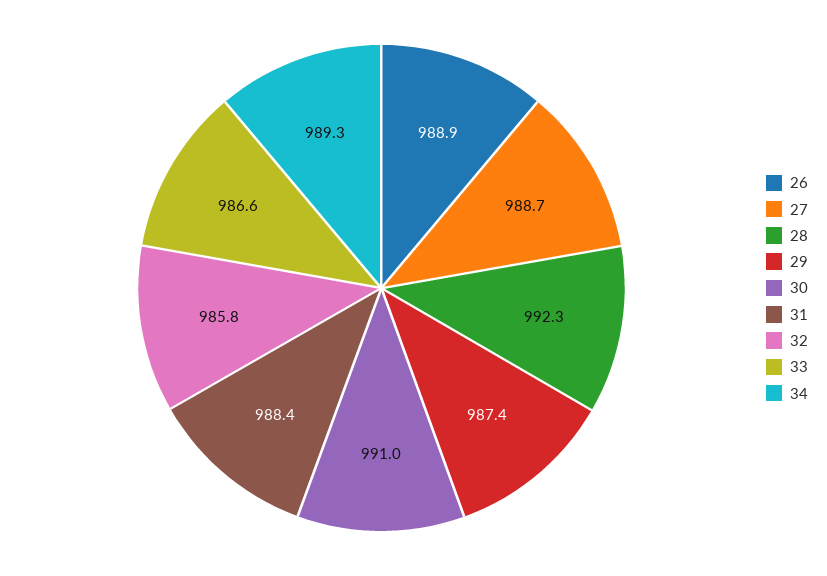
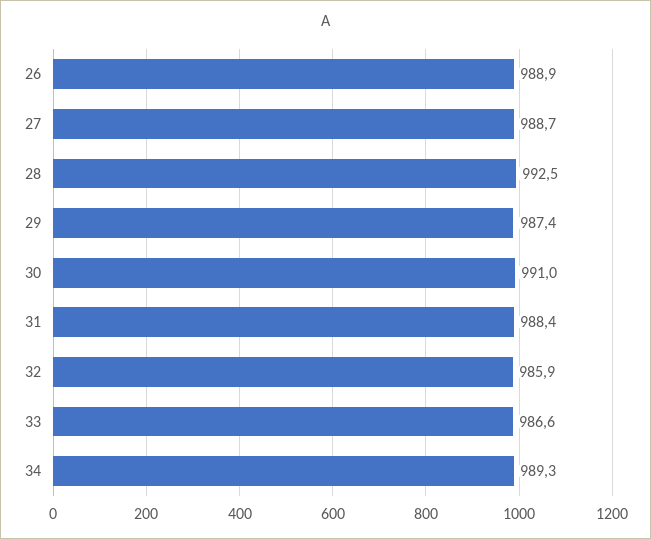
  {
    "26": 988.9,
    "27": 988.7,
-   "28": 992.3,
+   "28": 992.5,
    "29": 987.4,
    "30": 991,
    "31": 988.4,
-   "32": 985.8,
+   "32": 985.9,
    "33": 986.6,
    "34": 989.3
  }

